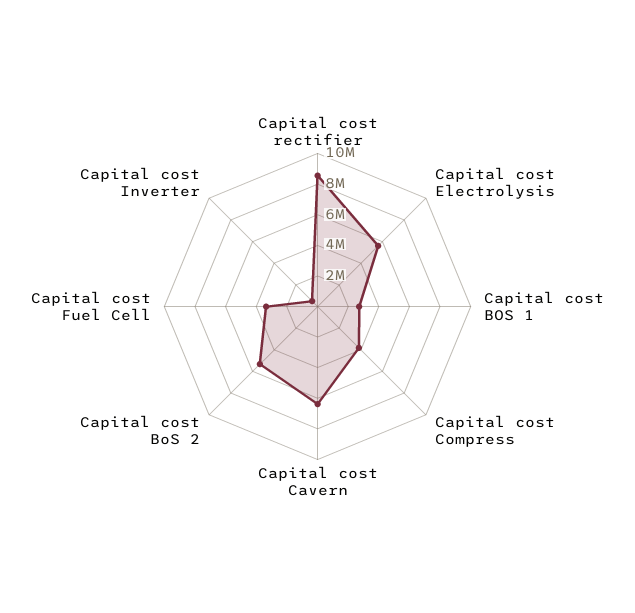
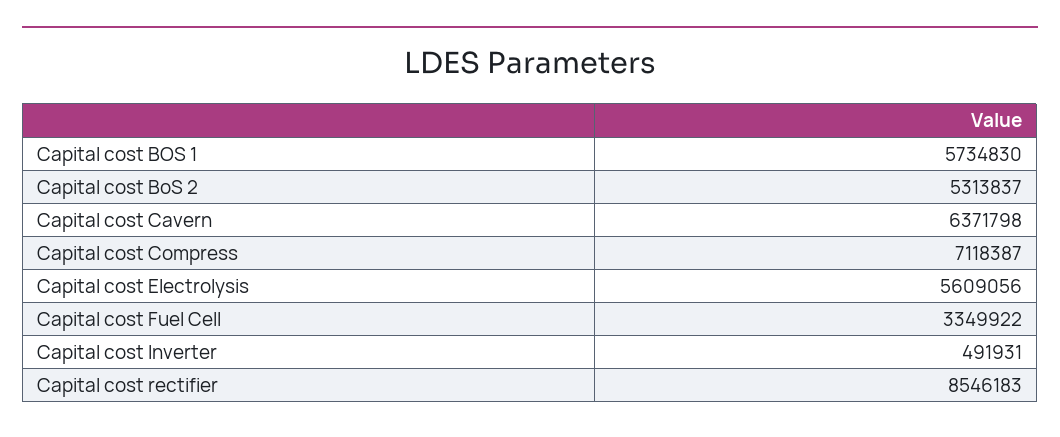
  {
    "Capital cost rectifier": 8546183,
    "Capital cost Electrolysis": 5609056,
-   "Capital cost BOS 1": 3000000,
+   "Capital cost BOS 1": 5734830,
-   "Capital cost Compress": 4000000,
+   "Capital cost Compress": 7118387,
    "Capital cost Cavern": 6371798,
    "Capital cost BoS 2": 5313837,
    "Capital cost Fuel Cell": 3349922,
    "Capital cost Inverter": 491931
  }

